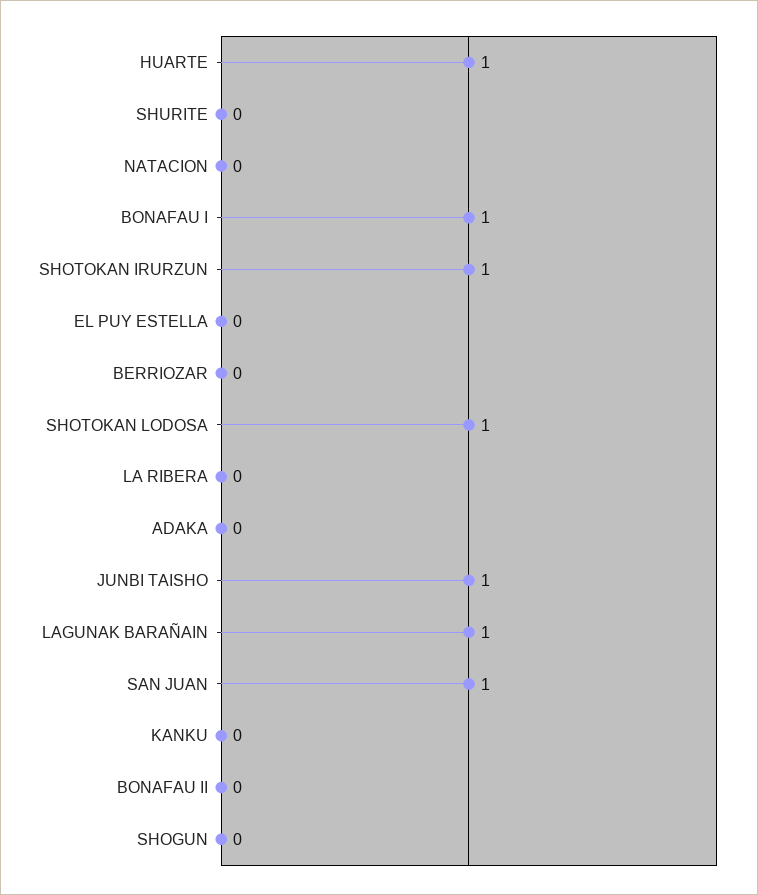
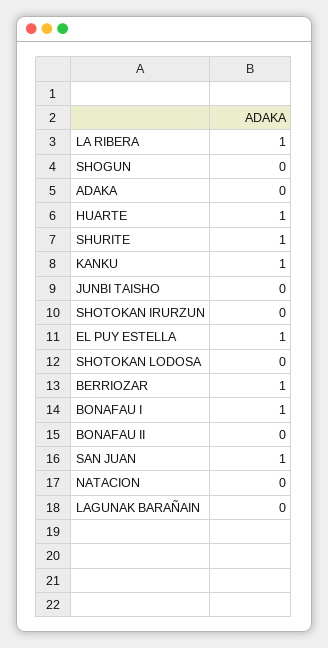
  {
    "HUARTE": 1,
-   "SHURITE": 0,
+   "SHURITE": 1,
    "NATACION": 0,
    "BONAFAU I": 1,
-   "SHOTOKAN IRURZUN": 1,
+   "SHOTOKAN IRURZUN": 0,
-   "EL PUY ESTELLA": 0,
+   "EL PUY ESTELLA": 1,
-   "BERRIOZAR": 0,
+   "BERRIOZAR": 1,
-   "SHOTOKAN LODOSA": 1,
+   "SHOTOKAN LODOSA": 0,
-   "LA RIBERA": 0,
+   "LA RIBERA": 1,
    "ADAKA": 0,
-   "JUNBI TAISHO": 1,
+   "JUNBI TAISHO": 0,
-   "LAGUNAK BARAÑAIN": 1,
+   "LAGUNAK BARAÑAIN": 0,
    "SAN JUAN": 1,
-   "KANKU": 0,
+   "KANKU": 1,
    "BONAFAU II": 0,
    "SHOGUN": 0
  }

